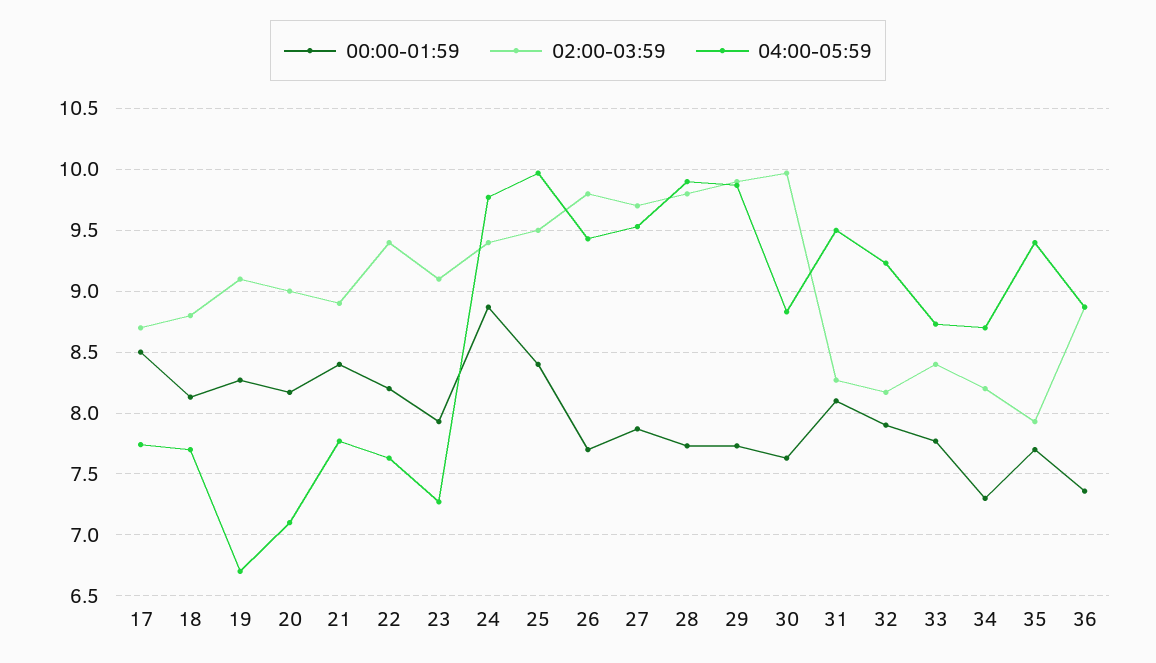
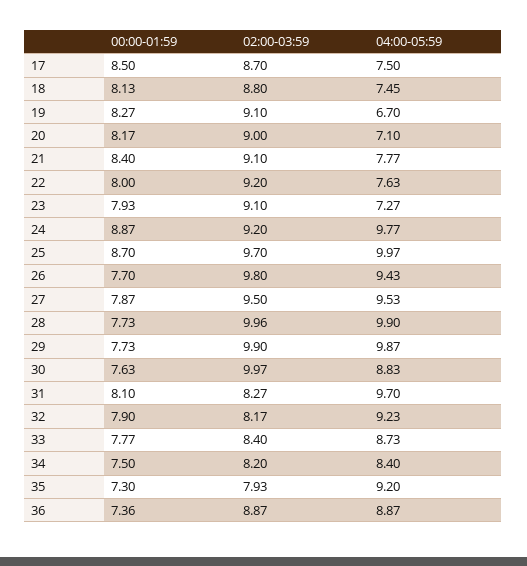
  {
    "00:00-01:59": {
      "17": 8.5,
      "18": 8.13,
      "19": 8.27,
      "20": 8.17,
      "21": 8.4,
-     "22": 8.2,
+     "22": 8,
      "23": 7.93,
      "24": 8.87,
-     "25": 8.4,
+     "25": 8.7,
      "26": 7.7,
      "27": 7.87,
      "28": 7.73,
      "29": 7.73,
      "30": 7.63,
      "31": 8.1,
      "32": 7.9,
      "33": 7.77,
-     "34": 7.3,
+     "34": 7.5,
-     "35": 7.7,
+     "35": 7.3,
      "36": 7.36
    },
    "02:00-03:59": {
      "17": 8.7,
      "18": 8.8,
      "19": 9.1,
      "20": 9,
-     "21": 8.9,
+     "21": 9.1,
-     "22": 9.4,
+     "22": 9.2,
      "23": 9.1,
-     "24": 9.4,
+     "24": 9.2,
-     "25": 9.5,
+     "25": 9.7,
      "26": 9.8,
-     "27": 9.7,
+     "27": 9.5,
-     "28": 9.8,
+     "28": 9.96,
      "29": 9.9,
      "30": 9.97,
      "31": 8.27,
      "32": 8.17,
      "33": 8.4,
      "34": 8.2,
      "35": 7.93,
      "36": 8.87
    },
    "04:00-05:59": {
-     "17": 7.75,
+     "17": 7.5,
-     "18": 7.7,
+     "18": 7.45,
      "19": 6.7,
      "20": 7.1,
      "21": 7.77,
      "22": 7.63,
      "23": 7.27,
      "24": 9.77,
      "25": 9.97,
      "26": 9.43,
      "27": 9.53,
      "28": 9.9,
      "29": 9.87,
      "30": 8.83,
-     "31": 9.5,
+     "31": 9.7,
      "32": 9.23,
      "33": 8.73,
-     "34": 8.7,
+     "34": 8.4,
-     "35": 9.4,
+     "35": 9.2,
      "36": 8.87
    }
  }

